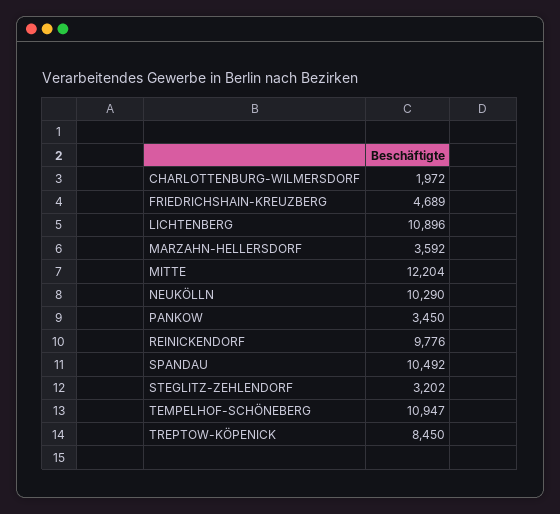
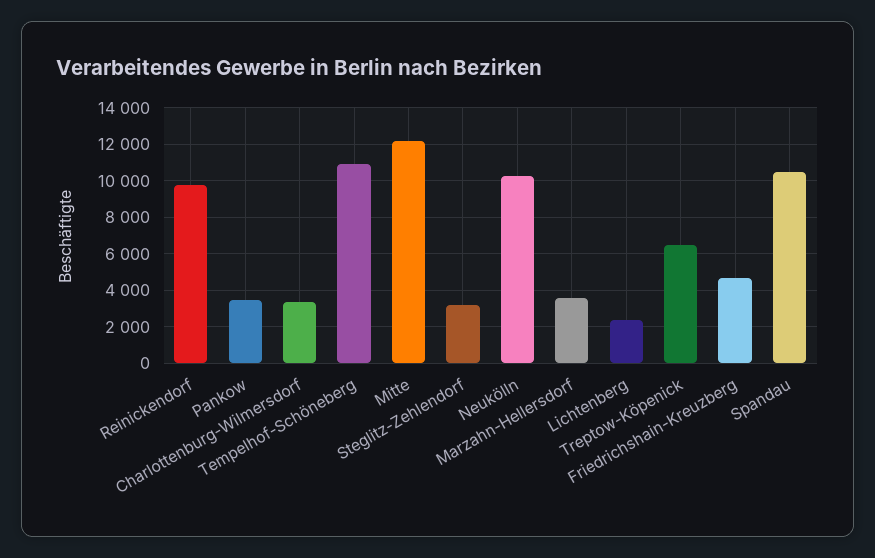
  {
-   "CHARLOTTENBURG-WILMERSDORF": 1972,
+   "CHARLOTTENBURG-WILMERSDORF": 3500,
    "FRIEDRICHSHAIN-KREUZBERG": 4689,
-   "LICHTENBERG": 10896,
+   "LICHTENBERG": 2500,
    "MARZAHN-HELLERSDORF": 3592,
    "MITTE": 12204,
    "NEUKÖLLN": 10290,
    "PANKOW": 3450,
    "REINICKENDORF": 9776,
    "SPANDAU": 10492,
    "STEGLITZ-ZEHLENDORF": 3202,
    "TEMPELHOF-SCHÖNEBERG": 10947,
-   "TREPTOW-KÖPENICK": 8450
+   "TREPTOW-KÖPENICK": 6500
  }

